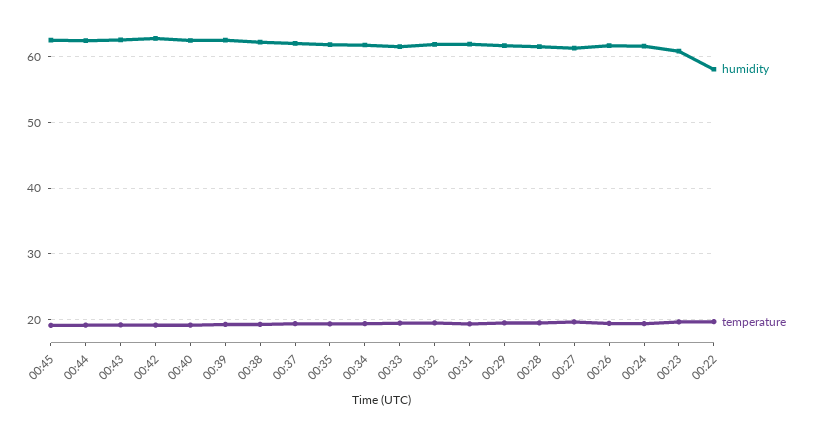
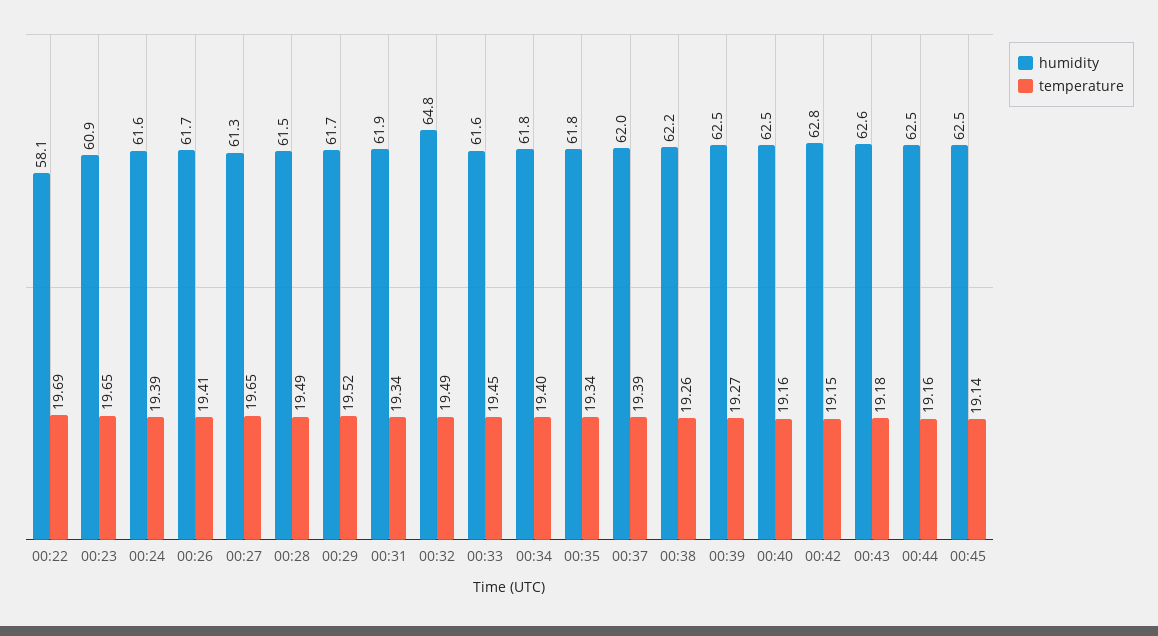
  {
    "humidity": {
      "00:45": 62.5,
      "00:44": 62.5,
      "00:43": 62.6,
      "00:42": 62.8,
      "00:40": 62.5,
      "00:39": 62.5,
      "00:38": 62.2,
      "00:37": 62,
      "00:35": 61.8,
      "00:34": 61.8,
      "00:33": 61.6,
-     "00:32": 62,
+     "00:32": 64.8,
      "00:31": 61.9,
      "00:29": 61.7,
      "00:28": 61.5,
      "00:27": 61.3,
      "00:26": 61.7,
      "00:24": 61.6,
      "00:23": 60.9,
      "00:22": 58.1
    },
    "temperature": {
      "00:45": 19.14,
      "00:44": 19.16,
      "00:43": 19.18,
      "00:42": 19.15,
      "00:40": 19.16,
      "00:39": 19.27,
      "00:38": 19.26,
      "00:37": 19.39,
      "00:35": 19.34,
      "00:34": 19.4,
      "00:33": 19.45,
      "00:32": 19.49,
      "00:31": 19.34,
      "00:29": 19.52,
      "00:28": 19.49,
      "00:27": 19.65,
      "00:26": 19.41,
      "00:24": 19.39,
      "00:23": 19.65,
      "00:22": 19.69
    }
  }

